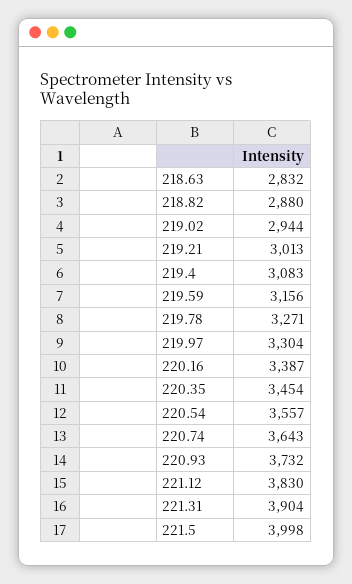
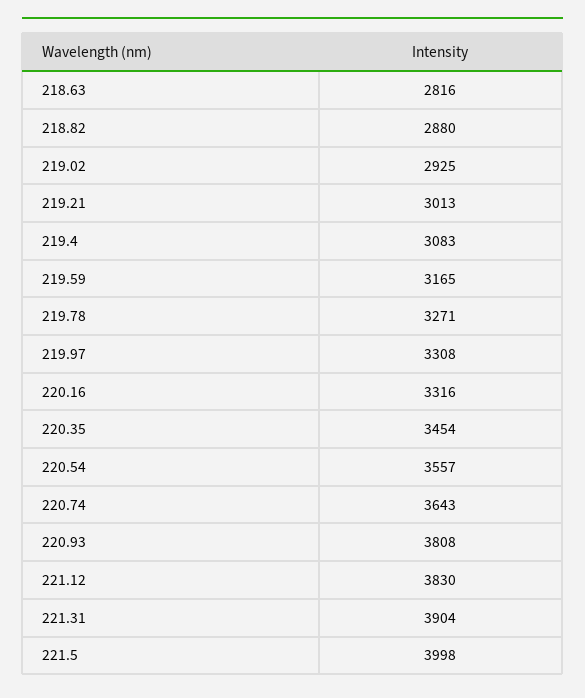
  {
-   "218.63": 2832,
+   "218.63": 2816,
    "218.82": 2880,
-   "219.02": 2944,
+   "219.02": 2925,
    "219.21": 3013,
    "219.4": 3083,
-   "219.59": 3156,
+   "219.59": 3165,
    "219.78": 3271,
-   "219.97": 3304,
+   "219.97": 3308,
-   "220.16": 3387,
+   "220.16": 3316,
    "220.35": 3454,
    "220.54": 3557,
    "220.74": 3643,
-   "220.93": 3732,
+   "220.93": 3808,
    "221.12": 3830,
    "221.31": 3904,
    "221.5": 3998
  }

